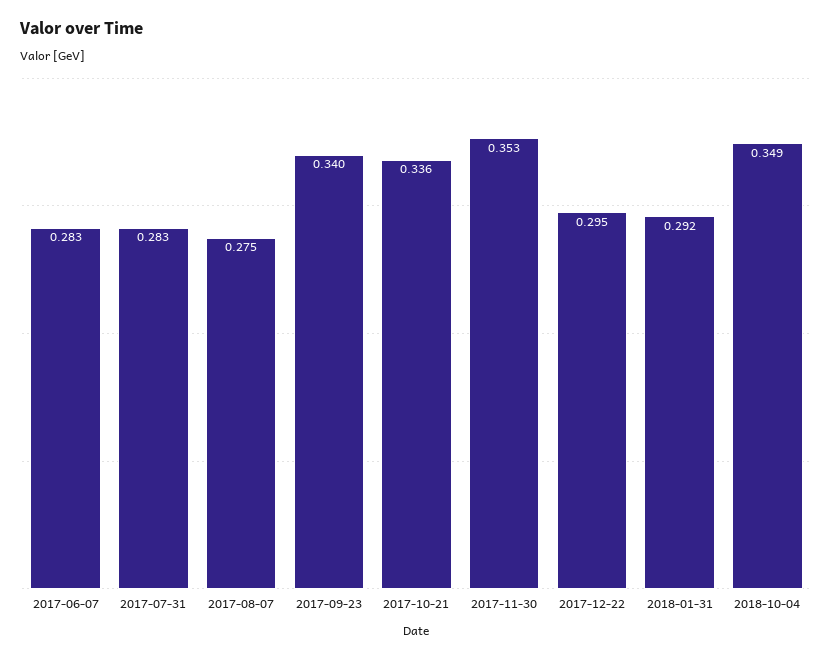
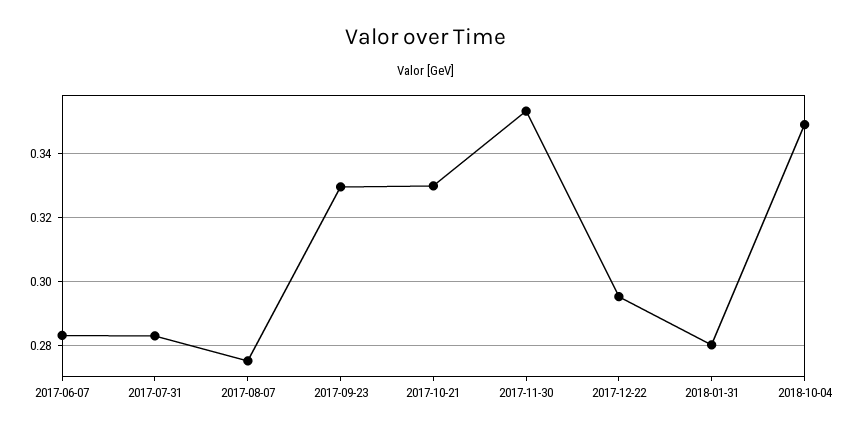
  {
    "2017-06-07": 0.283,
    "2017-07-31": 0.283,
    "2017-08-07": 0.275,
-   "2017-09-23": 0.34,
+   "2017-09-23": 0.33,
-   "2017-10-21": 0.336,
+   "2017-10-21": 0.33,
    "2017-11-30": 0.353,
    "2017-12-22": 0.295,
-   "2018-01-31": 0.292,
+   "2018-01-31": 0.28,
    "2018-10-04": 0.349
  }

